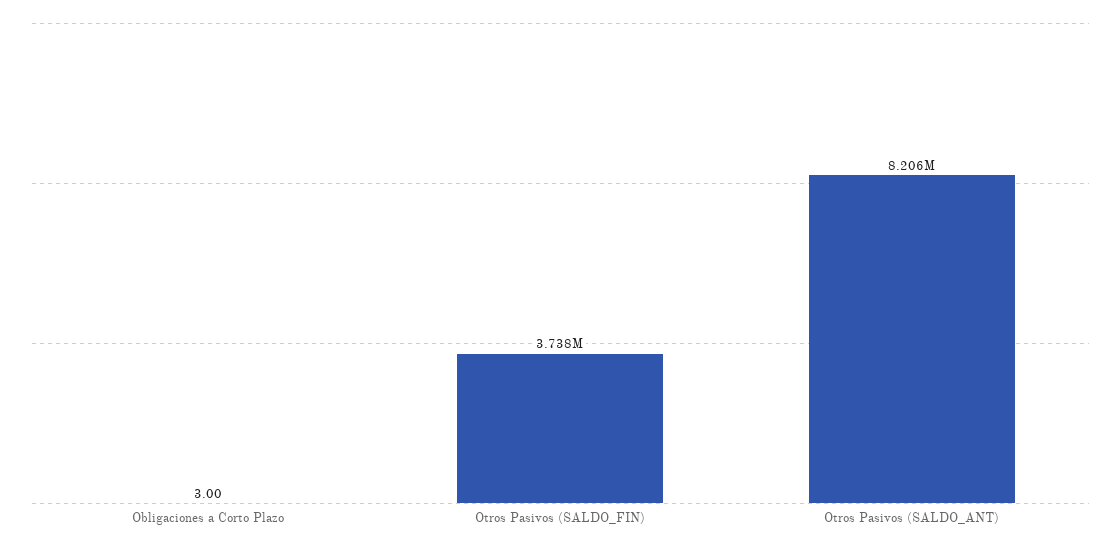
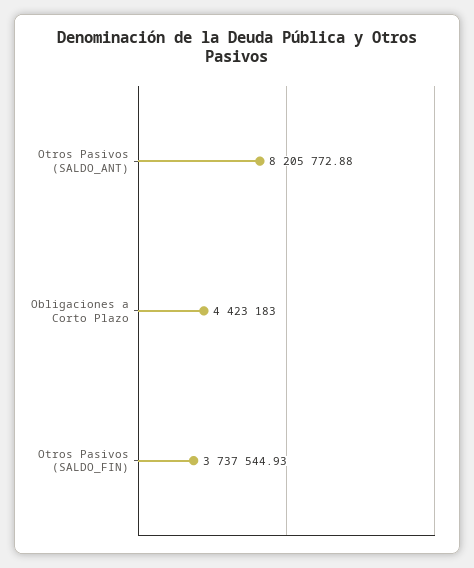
  {
-   "Obligaciones a Corto Plazo": 3,
+   "Obligaciones a Corto Plazo": 4423183,
    "Otros Pasivos (SALDO_FIN)": 3737544.93,
    "Otros Pasivos (SALDO_ANT)": 8205772.88
  }

